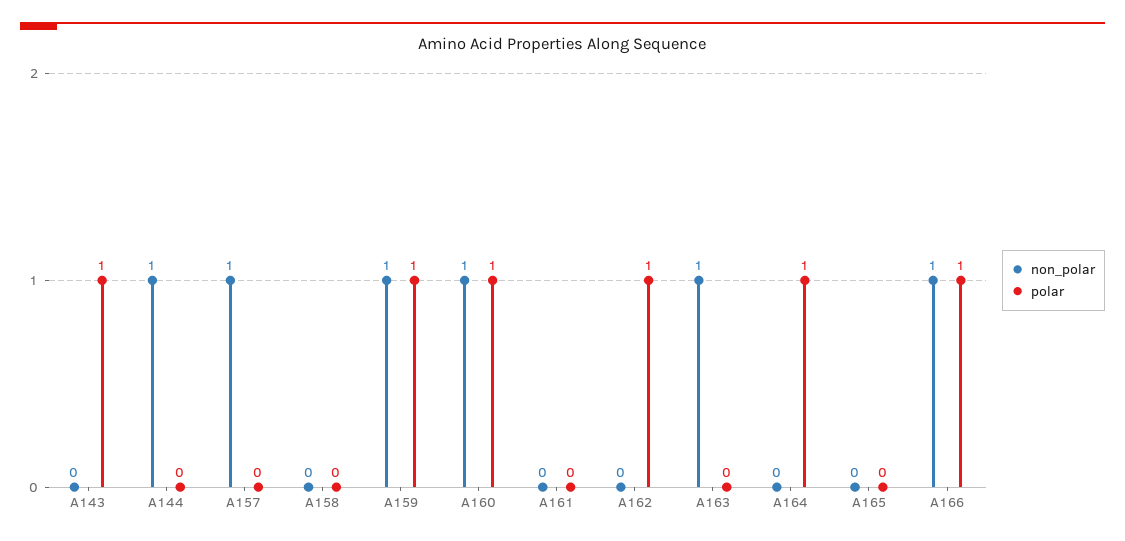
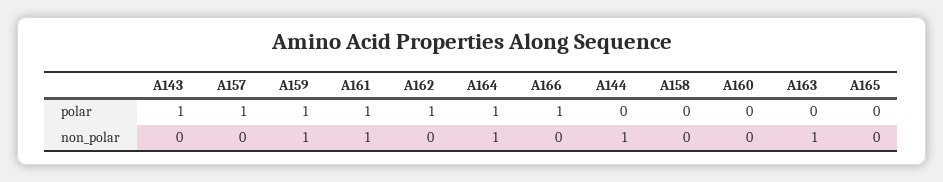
  {
    "non_polar": {
      "A143": 0,
      "A144": 1,
-     "A157": 1,
+     "A157": 0,
      "A158": 0,
      "A159": 1,
-     "A160": 1,
+     "A160": 0,
-     "A161": 0,
+     "A161": 1,
      "A162": 0,
      "A163": 1,
-     "A164": 0,
+     "A164": 1,
      "A165": 0,
-     "A166": 1
+     "A166": 0
    },
    "polar": {
      "A143": 1,
      "A144": 0,
-     "A157": 0,
+     "A157": 1,
      "A158": 0,
      "A159": 1,
-     "A160": 1,
+     "A160": 0,
-     "A161": 0,
+     "A161": 1,
      "A162": 1,
      "A163": 0,
      "A164": 1,
      "A165": 0,
      "A166": 1
    }
  }

